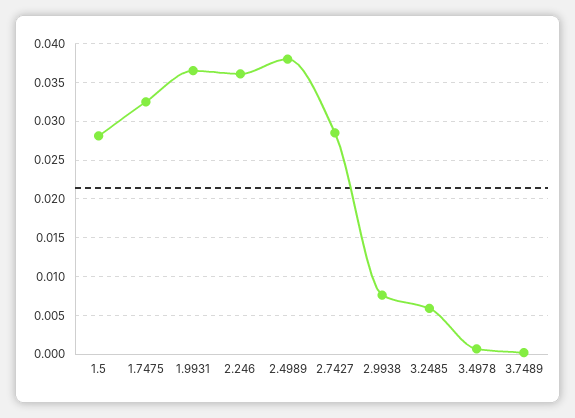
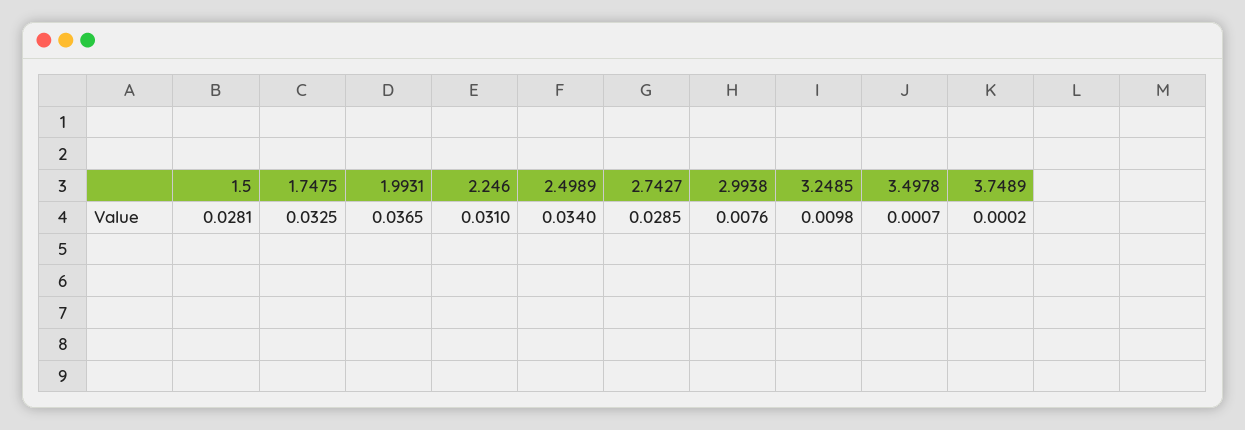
  {
    "1.5": 0.0281,
    "1.7475": 0.0325,
    "1.9931": 0.0365,
-   "2.246": 0.036,
+   "2.246": 0.031,
-   "2.4989": 0.038,
+   "2.4989": 0.034,
    "2.7427": 0.0285,
    "2.9938": 0.0076,
-   "3.2485": 0.006,
+   "3.2485": 0.0098,
    "3.4978": 0.0007,
    "3.7489": 0.0002
  }

